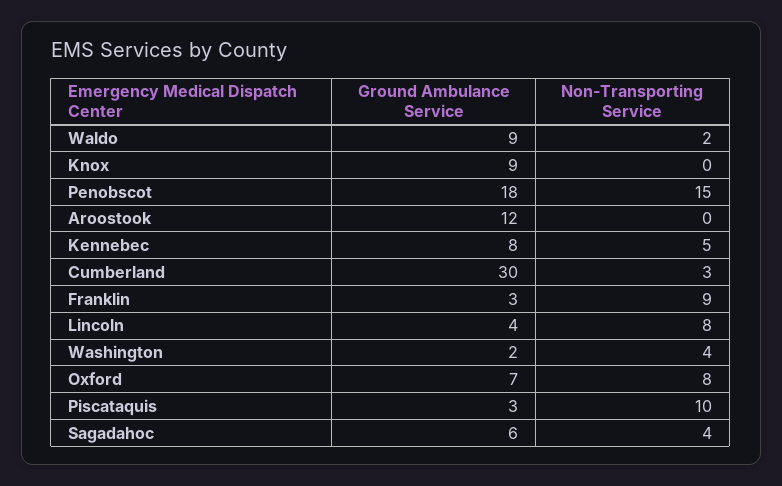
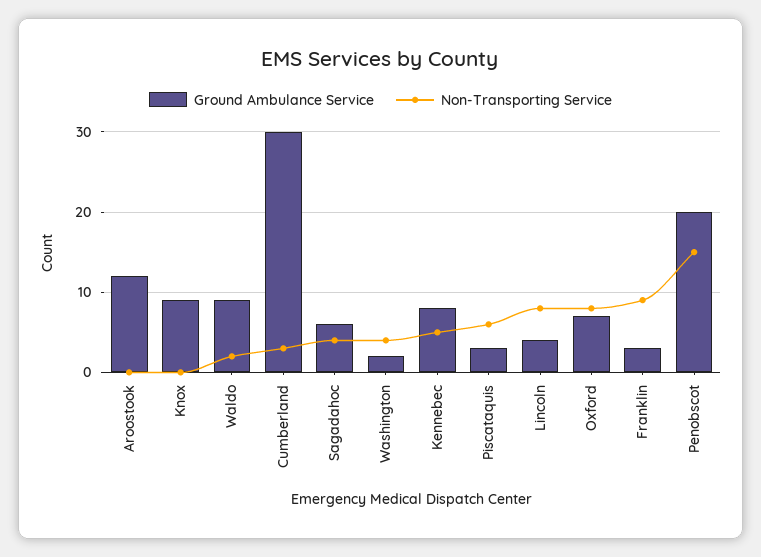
  {
    "Ground Ambulance Service": {
      "Waldo": 9,
      "Knox": 9,
-     "Penobscot": 18,
+     "Penobscot": 20,
      "Aroostook": 12,
      "Kennebec": 8,
      "Cumberland": 30,
      "Franklin": 3,
      "Lincoln": 4,
      "Washington": 2,
      "Oxford": 7,
      "Piscataquis": 3,
      "Sagadahoc": 6
    },
    "Non-Transporting Service": {
      "Waldo": 2,
      "Knox": 0,
      "Penobscot": 15,
      "Aroostook": 0,
      "Kennebec": 5,
      "Cumberland": 3,
      "Franklin": 9,
      "Lincoln": 8,
      "Washington": 4,
      "Oxford": 8,
-     "Piscataquis": 10,
+     "Piscataquis": 6,
      "Sagadahoc": 4
    }
  }

